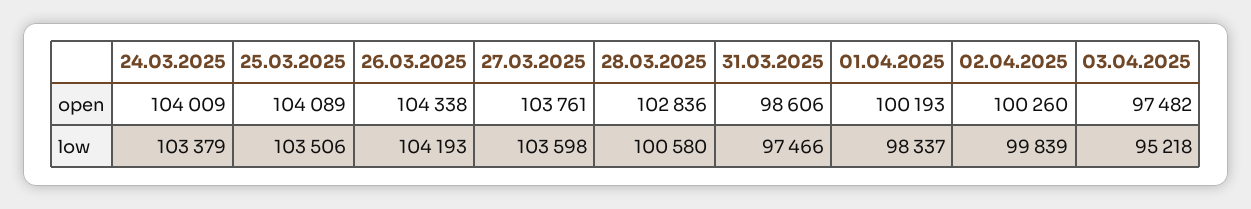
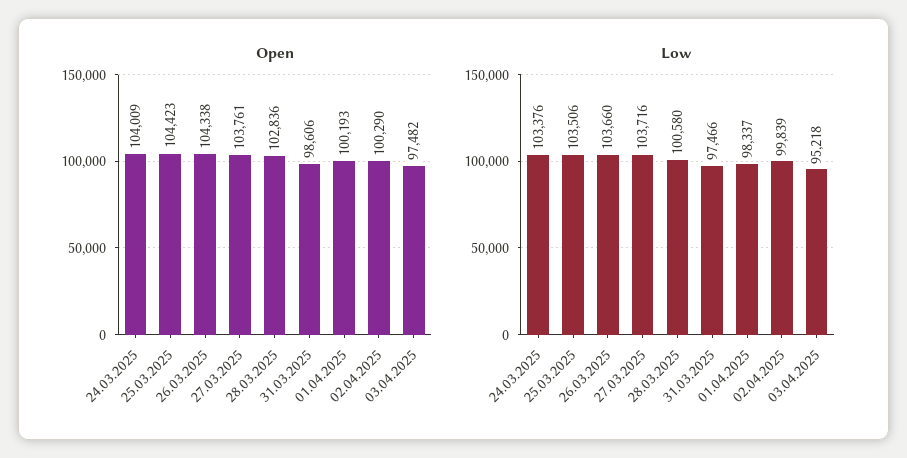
  {
    "open": {
      "24.03.2025": 104009,
-     "25.03.2025": 104089,
+     "25.03.2025": 104423,
      "26.03.2025": 104338,
      "27.03.2025": 103761,
      "28.03.2025": 102836,
      "31.03.2025": 98606,
      "01.04.2025": 100193,
-     "02.04.2025": 100260,
+     "02.04.2025": 100290,
      "03.04.2025": 97482
    },
    "low": {
-     "24.03.2025": 103379,
+     "24.03.2025": 103376,
      "25.03.2025": 103506,
-     "26.03.2025": 104193,
+     "26.03.2025": 103660,
-     "27.03.2025": 103598,
+     "27.03.2025": 103716,
      "28.03.2025": 100580,
      "31.03.2025": 97466,
      "01.04.2025": 98337,
      "02.04.2025": 99839,
      "03.04.2025": 95218
    }
  }

